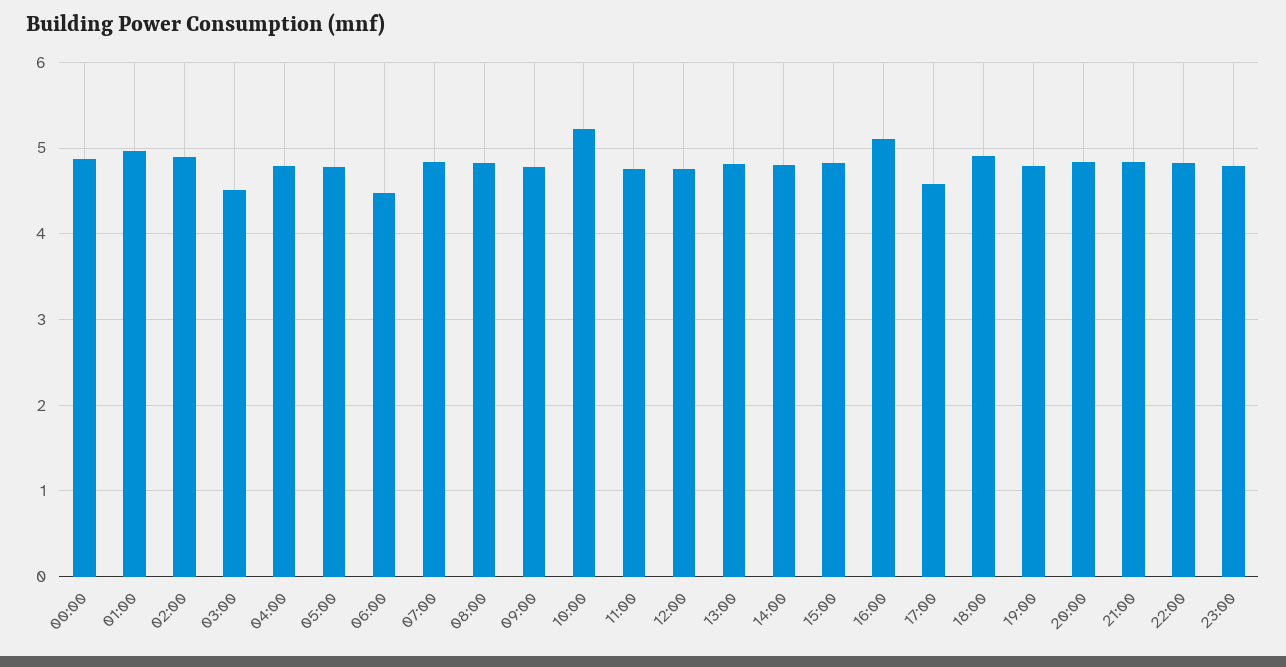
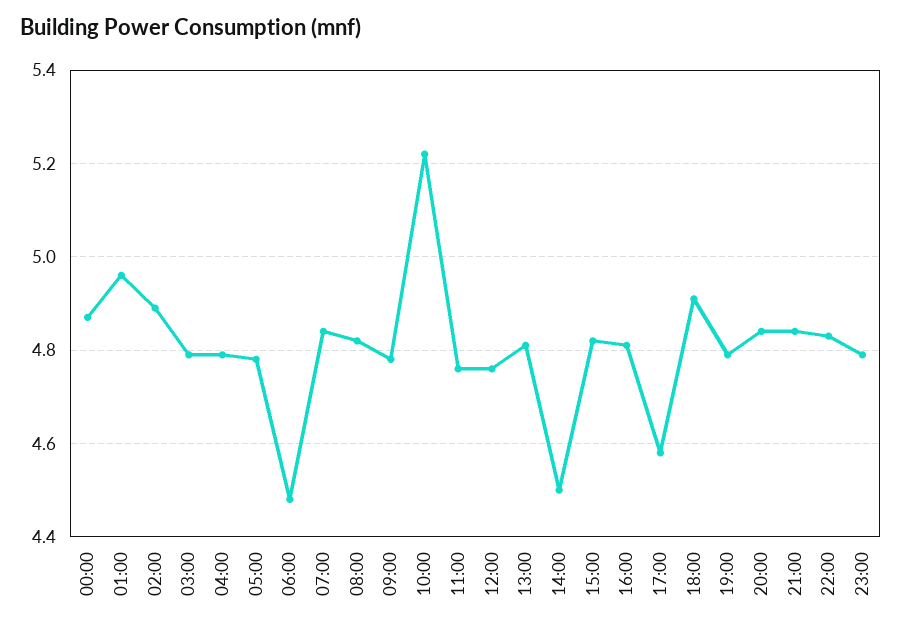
  {
    "00:00": 4.85,
    "01:00": 4.95,
    "02:00": 4.9,
-   "03:00": 4.5,
+   "03:00": 4.8,
    "04:00": 4.8,
    "05:00": 4.8,
    "06:00": 4.5,
    "07:00": 4.85,
    "08:00": 4.8,
    "09:00": 4.8,
    "10:00": 5.2,
    "11:00": 4.75,
    "12:00": 4.75,
    "13:00": 4.8,
-   "14:00": 4.8,
+   "14:00": 4.5,
    "15:00": 4.8,
-   "16:00": 5.1,
+   "16:00": 4.8,
    "17:00": 4.6,
    "18:00": 4.9,
    "19:00": 4.8,
    "20:00": 4.85,
    "21:00": 4.85,
    "22:00": 4.85,
    "23:00": 4.8
  }

